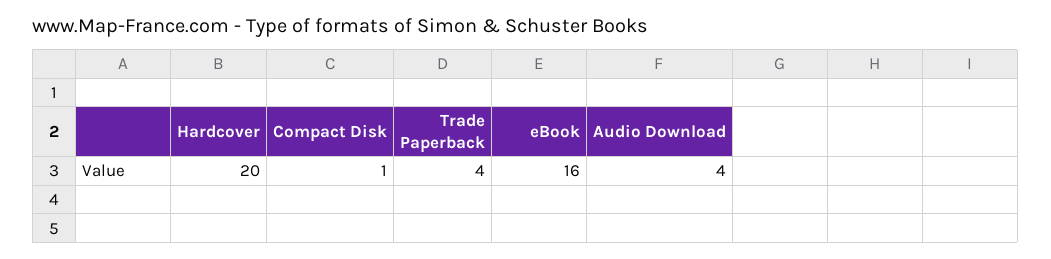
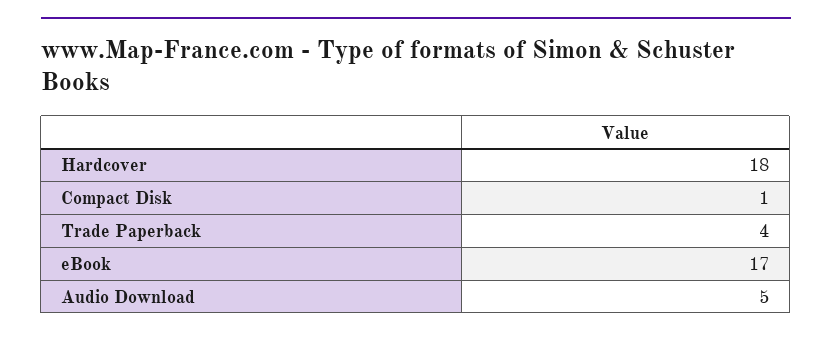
  {
-   "Hardcover": 20,
+   "Hardcover": 18,
    "Compact Disk": 1,
    "Trade Paperback": 4,
-   "eBook": 16,
+   "eBook": 17,
-   "Audio Download": 4
+   "Audio Download": 5
  }

